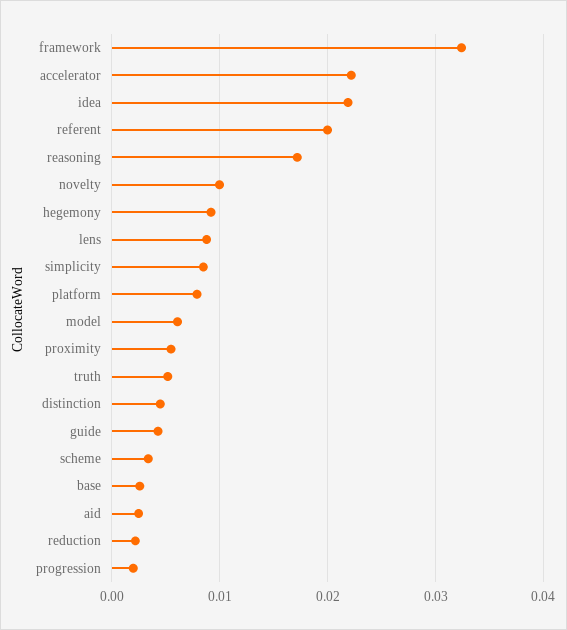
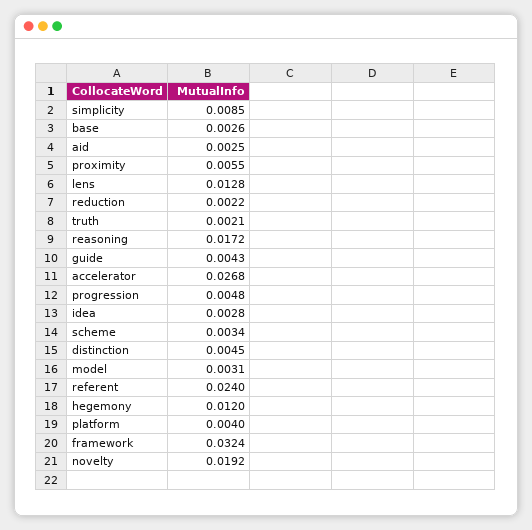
  {
    "framework": 0.0324,
-   "accelerator": 0.022,
+   "accelerator": 0.0268,
-   "idea": 0.022,
+   "idea": 0.0028,
-   "referent": 0.02,
+   "referent": 0.024,
    "reasoning": 0.0172,
-   "novelty": 0.01,
+   "novelty": 0.0192,
-   "hegemony": 0.009,
+   "hegemony": 0.012,
-   "lens": 0.009,
+   "lens": 0.0128,
    "simplicity": 0.0085,
-   "platform": 0.008,
+   "platform": 0.004,
-   "model": 0.006,
+   "model": 0.0031,
    "proximity": 0.0055,
-   "truth": 0.005,
+   "truth": 0.0021,
    "distinction": 0.0045,
    "guide": 0.0043,
    "scheme": 0.0034,
    "base": 0.0026,
    "aid": 0.0025,
    "reduction": 0.0022,
-   "progression": 0.002
+   "progression": 0.0048
  }

